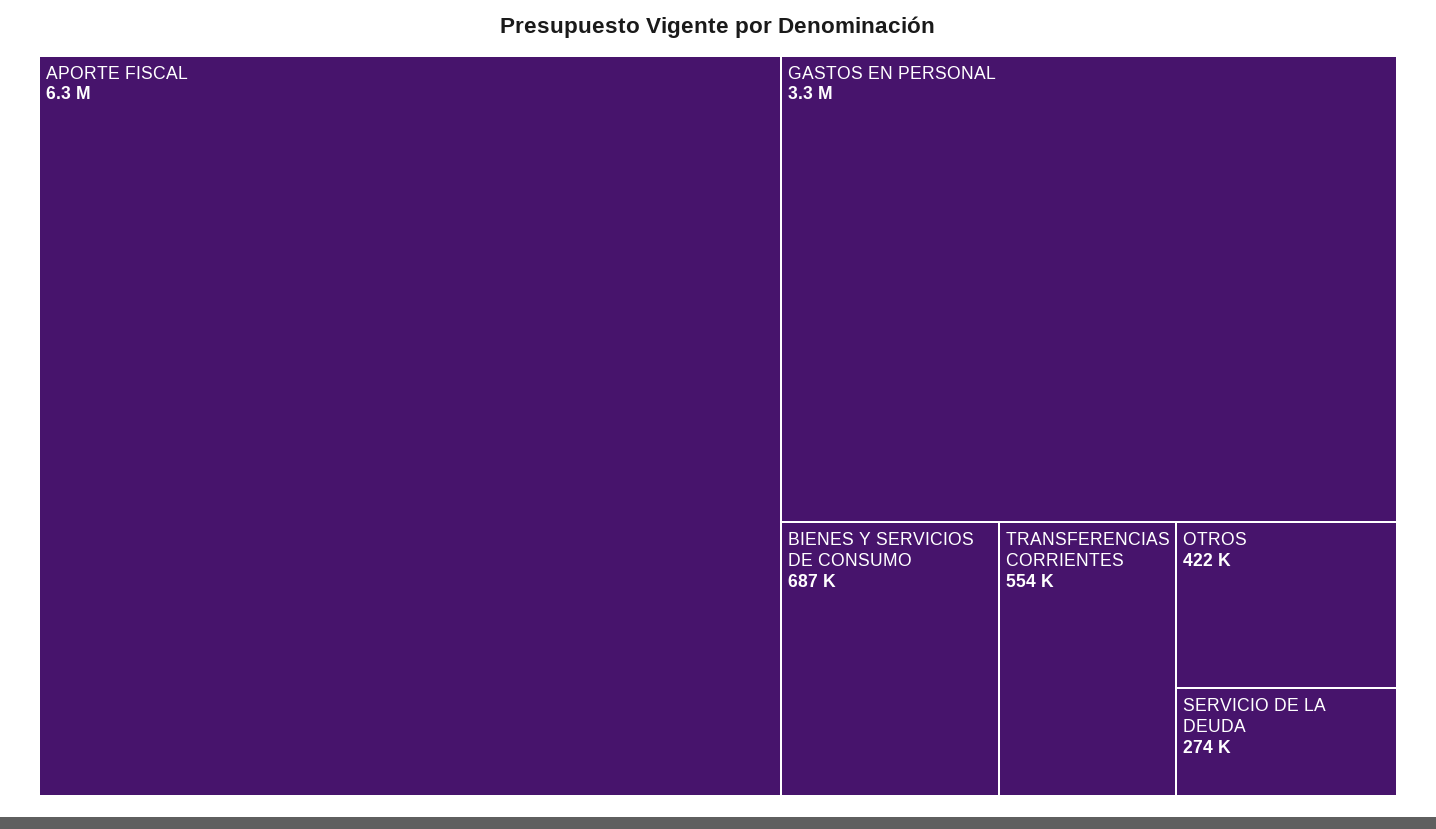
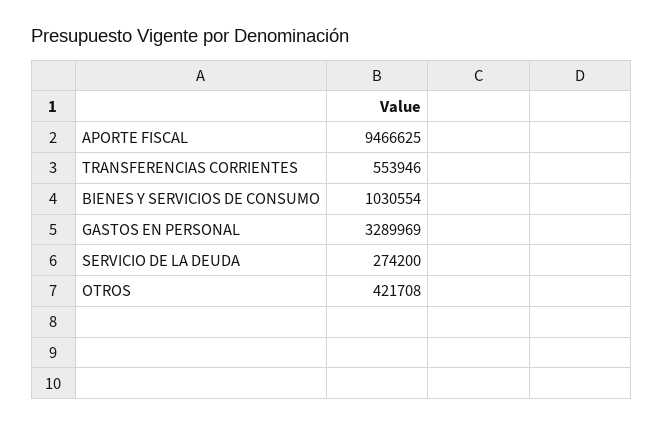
  {
-   "APORTE FISCAL": 6300000,
+   "APORTE FISCAL": 9466625,
    "GASTOS EN PERSONAL": 3289969,
-   "BIENES Y SERVICIOS DE CONSUMO": 687000,
+   "BIENES Y SERVICIOS DE CONSUMO": 1030554,
    "TRANSFERENCIAS CORRIENTES": 553946,
    "OTROS": 421708,
    "SERVICIO DE LA DEUDA": 274200
  }

